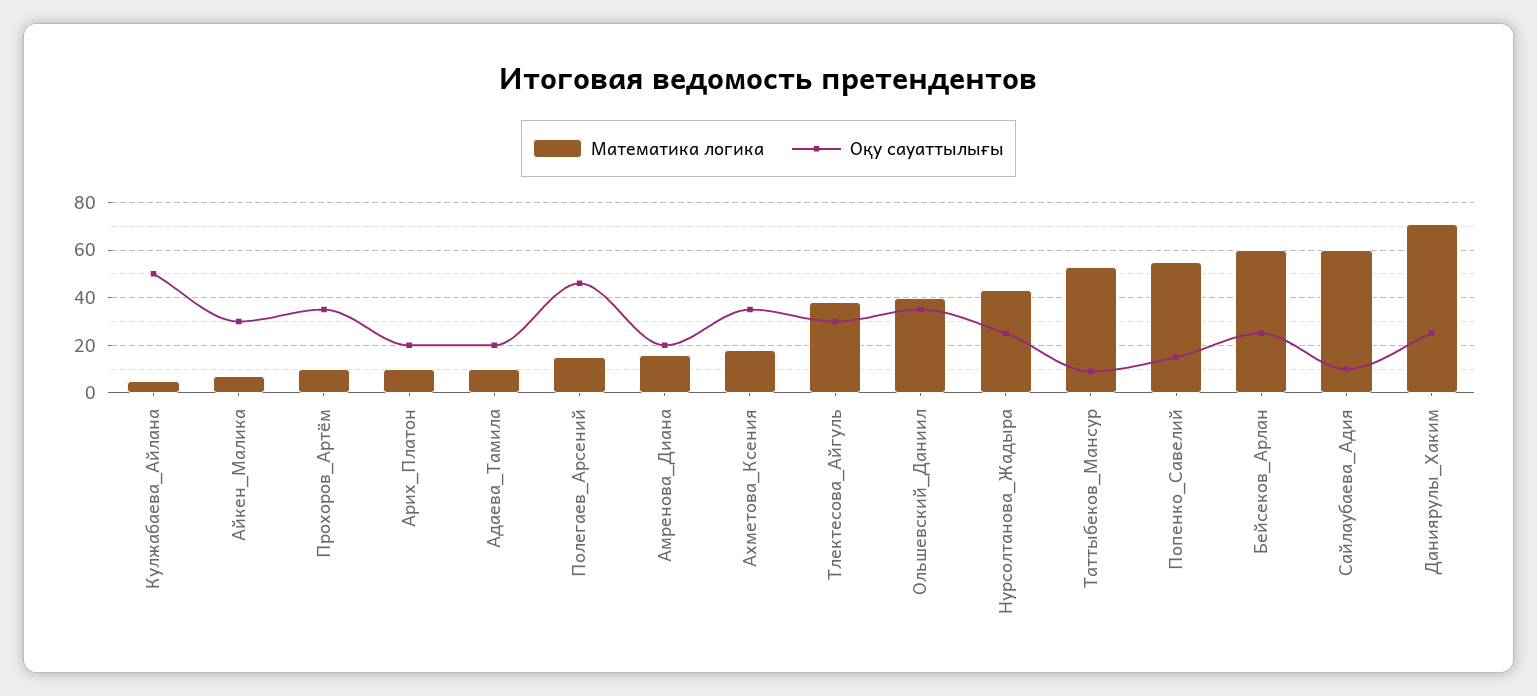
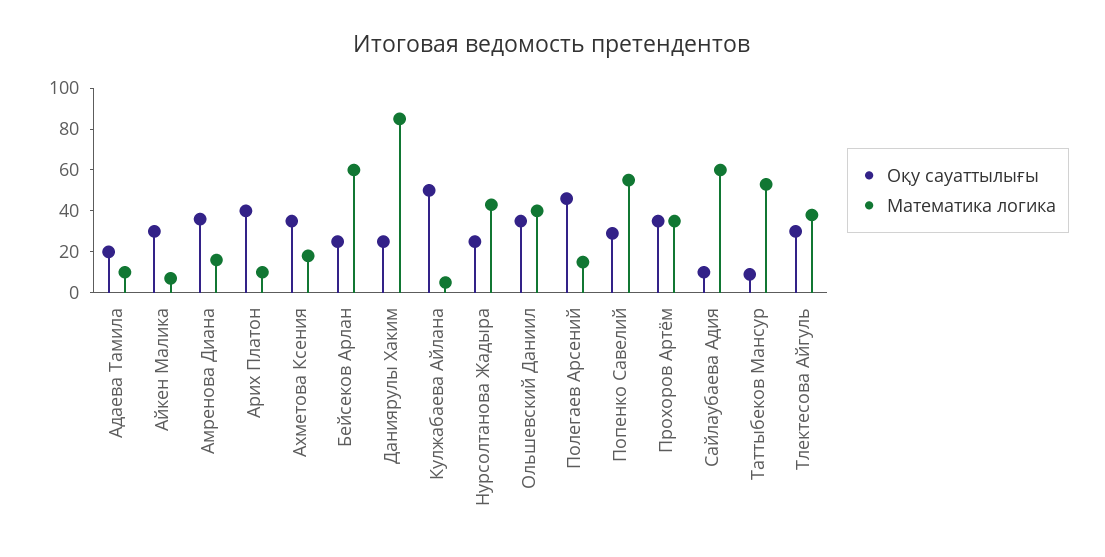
  {
    "Математика логика": {
      "Кулжабаева_Айлана": 5,
      "Айкен_Малика": 5,
-     "Прохоров_Артём": 10,
+     "Прохоров_Артём": 35,
      "Арих_Платон": 10,
      "Адаева_Тамила": 10,
      "Полегаев_Арсений": 15,
      "Амренова_Диана": 15,
      "Ахметова_Ксения": 20,
      "Тлектесова_Айгуль": 40,
      "Ольшевский_Даниил": 40,
      "Нурсолтанова_Жадыра": 45,
      "Таттыбеков_Мансур": 55,
      "Попенко_Савелий": 55,
      "Бейсеков_Арлан": 60,
      "Сайлаубаева_Адия": 60,
-     "Даниярулы_Хаким": 70
+     "Даниярулы_Хаким": 85
    },
    "Оқу сауаттылығы": {
      "Кулжабаева_Айлана": 50,
      "Айкен_Малика": 30,
      "Прохоров_Артём": 35,
-     "Арих_Платон": 20,
+     "Арих_Платон": 40,
      "Адаева_Тамила": 20,
      "Полегаев_Арсений": 45,
-     "Амренова_Диана": 20,
+     "Амренова_Диана": 35,
      "Ахметова_Ксения": 35,
      "Тлектесова_Айгуль": 30,
      "Ольшевский_Даниил": 35,
      "Нурсолтанова_Жадыра": 25,
      "Таттыбеков_Мансур": 10,
-     "Попенко_Савелий": 15,
+     "Попенко_Савелий": 30,
      "Бейсеков_Арлан": 25,
      "Сайлаубаева_Адия": 10,
      "Даниярулы_Хаким": 25
    }
  }

